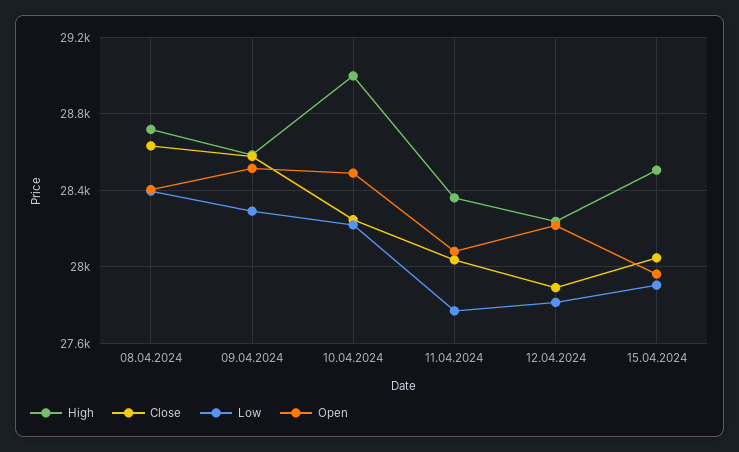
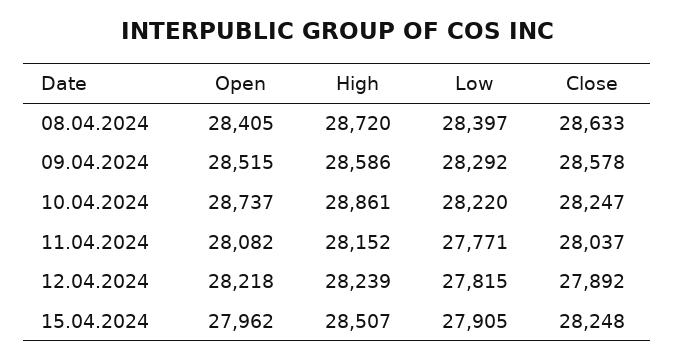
  {
    "High": {
      "08.04.2024": 28720,
      "09.04.2024": 28586,
-     "10.04.2024": 29000,
+     "10.04.2024": 28861,
-     "11.04.2024": 28350,
+     "11.04.2024": 28152,
      "12.04.2024": 28239,
      "15.04.2024": 28507
    },
    "Close": {
      "08.04.2024": 28633,
      "09.04.2024": 28578,
      "10.04.2024": 28247,
      "11.04.2024": 28037,
      "12.04.2024": 27892,
-     "15.04.2024": 28050
+     "15.04.2024": 28248
    },
    "Low": {
      "08.04.2024": 28397,
      "09.04.2024": 28292,
      "10.04.2024": 28220,
      "11.04.2024": 27771,
      "12.04.2024": 27815,
      "15.04.2024": 27905
    },
    "Open": {
      "08.04.2024": 28405,
      "09.04.2024": 28515,
-     "10.04.2024": 28500,
+     "10.04.2024": 28737,
      "11.04.2024": 28082,
      "12.04.2024": 28218,
      "15.04.2024": 27962
    }
  }

